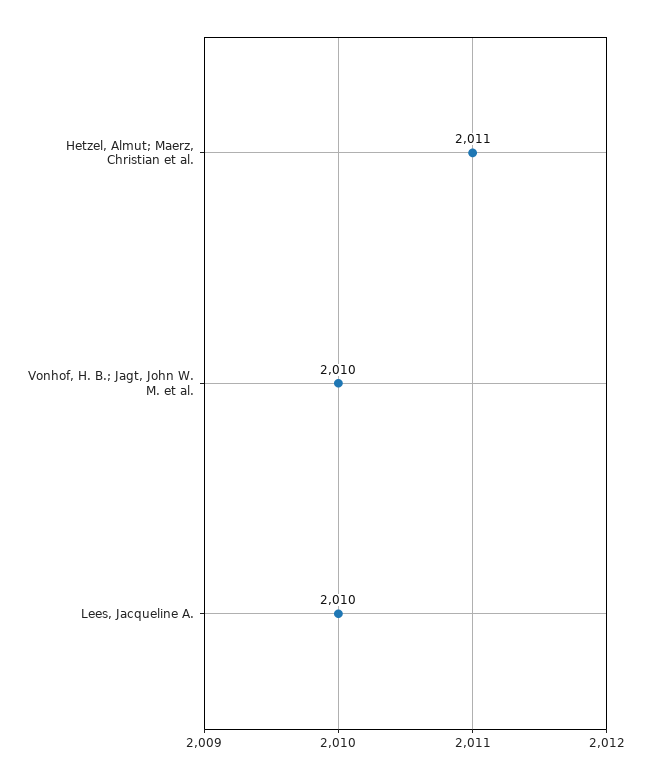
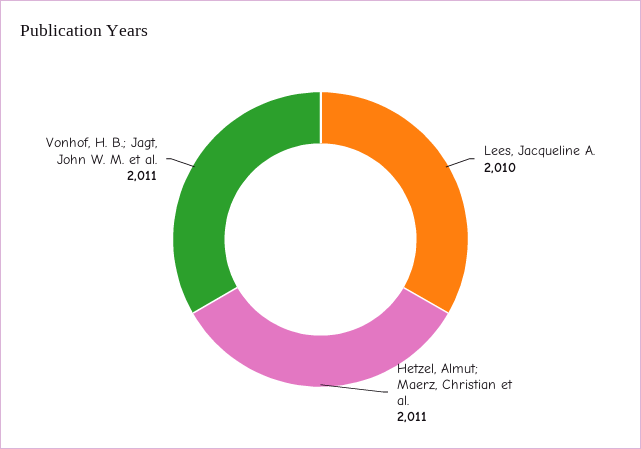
  {
    "Hetzel, Almut; Maerz, Christian et al.": 2011,
-   "Vonhof, H. B.; Jagt, John W. M. et al.": 2010,
+   "Vonhof, H. B.; Jagt, John W. M. et al.": 2011,
    "Lees, Jacqueline A.": 2010
  }

